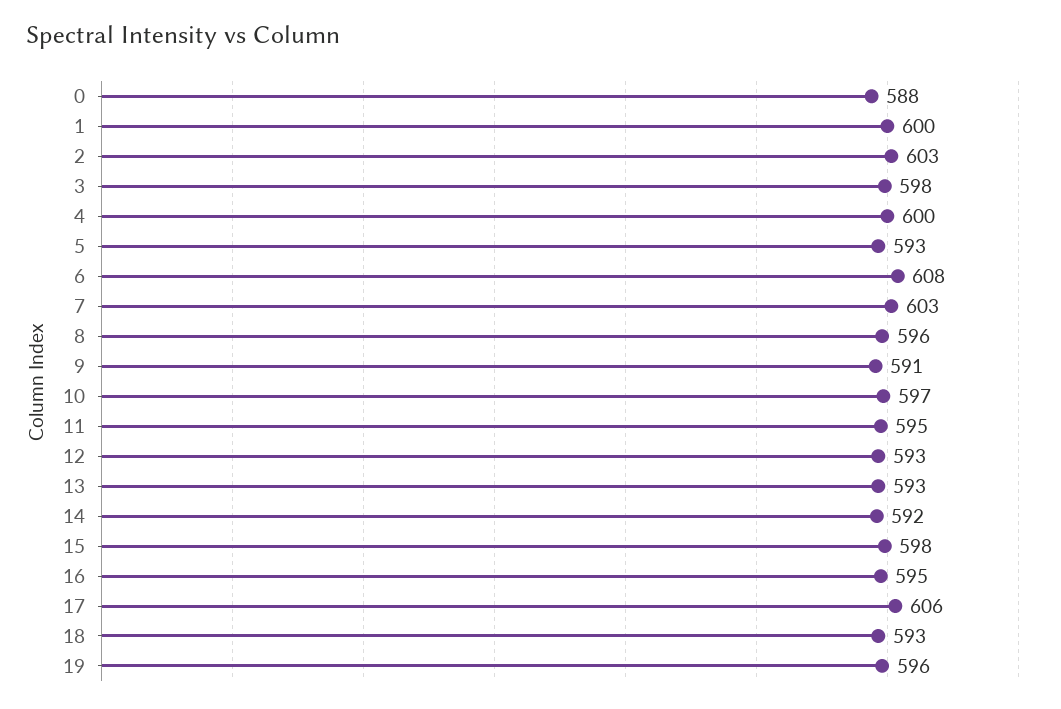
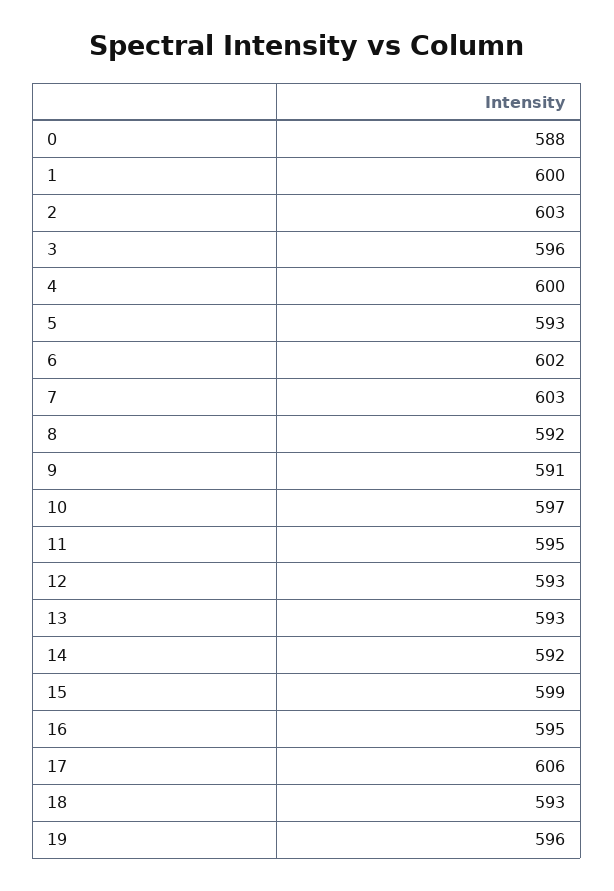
  {
    "0": 588,
    "1": 600,
    "2": 603,
-   "3": 598,
+   "3": 596,
    "4": 600,
    "5": 593,
-   "6": 608,
+   "6": 602,
    "7": 603,
-   "8": 596,
+   "8": 592,
    "9": 591,
    "10": 597,
    "11": 595,
    "12": 593,
    "13": 593,
    "14": 592,
-   "15": 598,
+   "15": 599,
    "16": 595,
    "17": 606,
    "18": 593,
    "19": 596
  }

